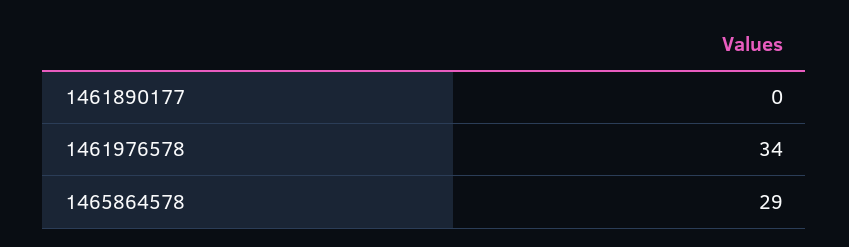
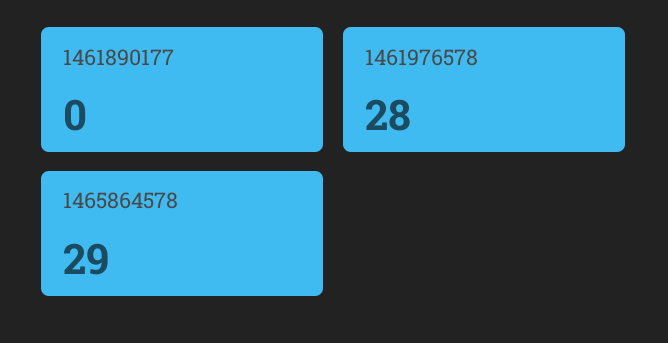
  {
    "1461890177": 0,
-   "1461976578": 34,
+   "1461976578": 28,
    "1465864578": 29
  }

